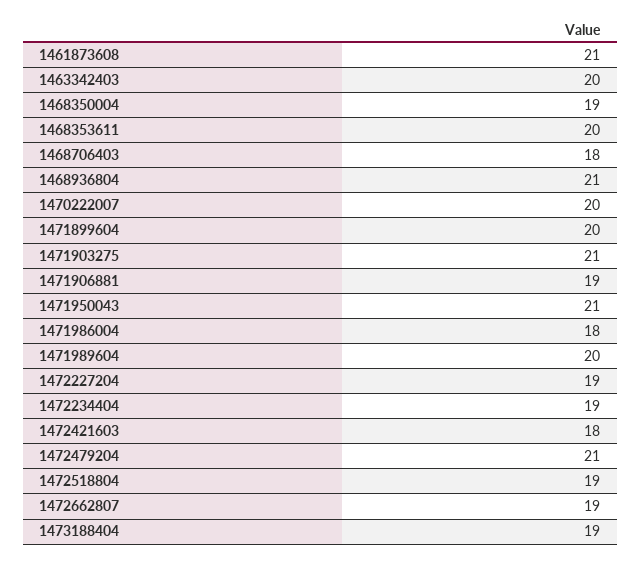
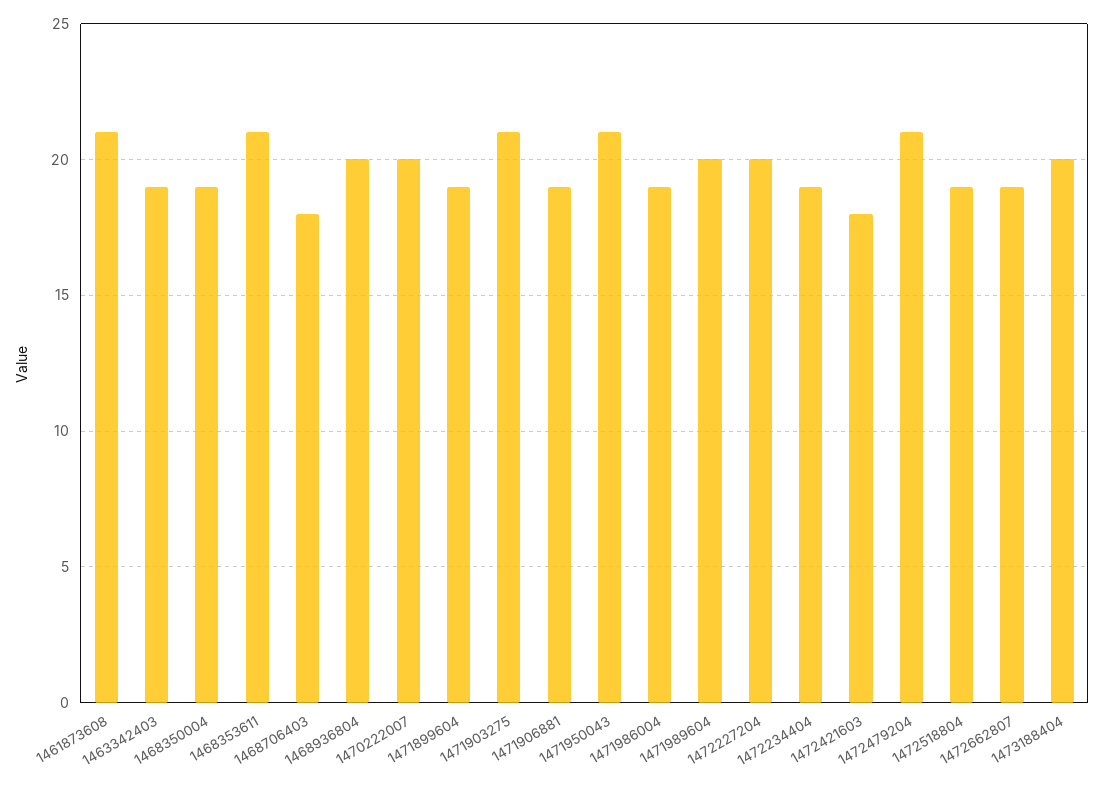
  {
    "1461873608": 21,
-   "1463342403": 20,
+   "1463342403": 19,
    "1468350004": 19,
-   "1468353611": 20,
+   "1468353611": 21,
    "1468706403": 18,
-   "1468936804": 21,
+   "1468936804": 20,
    "1470222007": 20,
-   "1471899604": 20,
+   "1471899604": 19,
    "1471903275": 21,
    "1471906881": 19,
    "1471950043": 21,
-   "1471986004": 18,
+   "1471986004": 19,
    "1471989604": 20,
-   "1472227204": 19,
+   "1472227204": 20,
    "1472234404": 19,
    "1472421603": 18,
    "1472479204": 21,
    "1472518804": 19,
    "1472662807": 19,
-   "1473188404": 19
+   "1473188404": 20
  }

